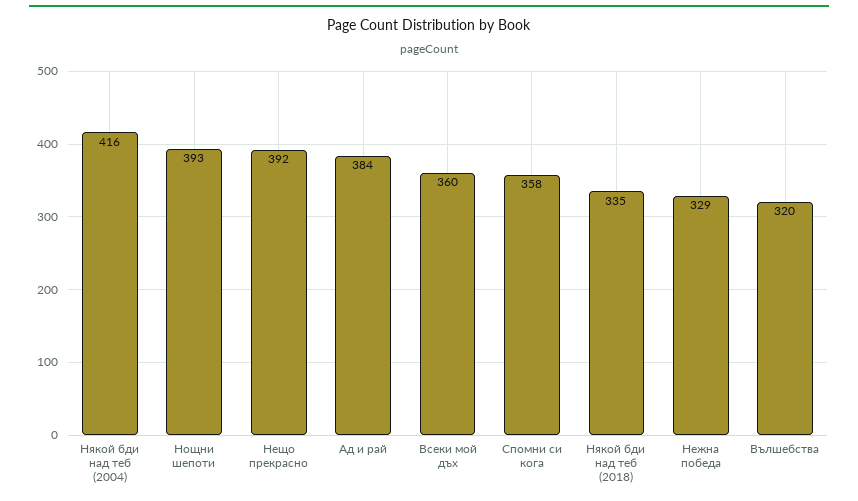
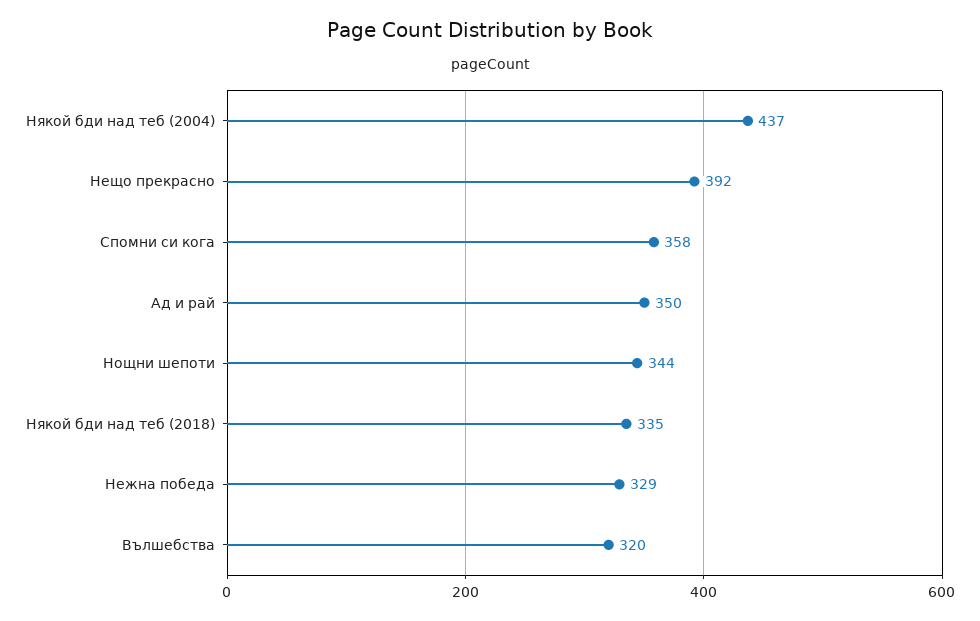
  {
-   "Някой бди над теб (2004)": 416,
+   "Някой бди над теб (2004)": 437,
-   "Нощни шепоти": 393,
+   "Нощни шепоти": 344,
    "Нещо прекрасно": 392,
-   "Ад и рай": 384,
+   "Ад и рай": 350,
-   "Всеки мой дъх": 360,
    "Спомни си кога": 358,
    "Някой бди над теб (2018)": 335,
    "Нежна победа": 329,
    "Вълшебства": 320
  }

